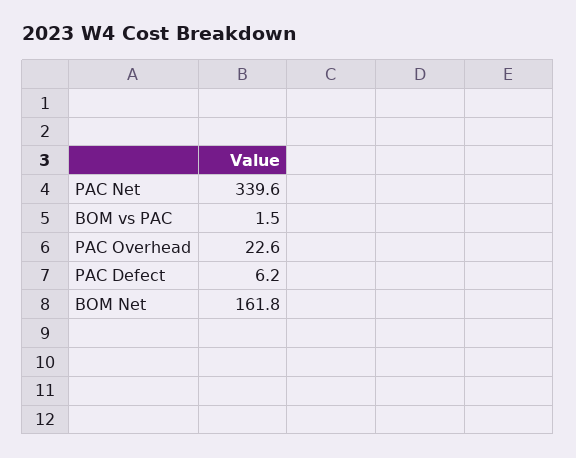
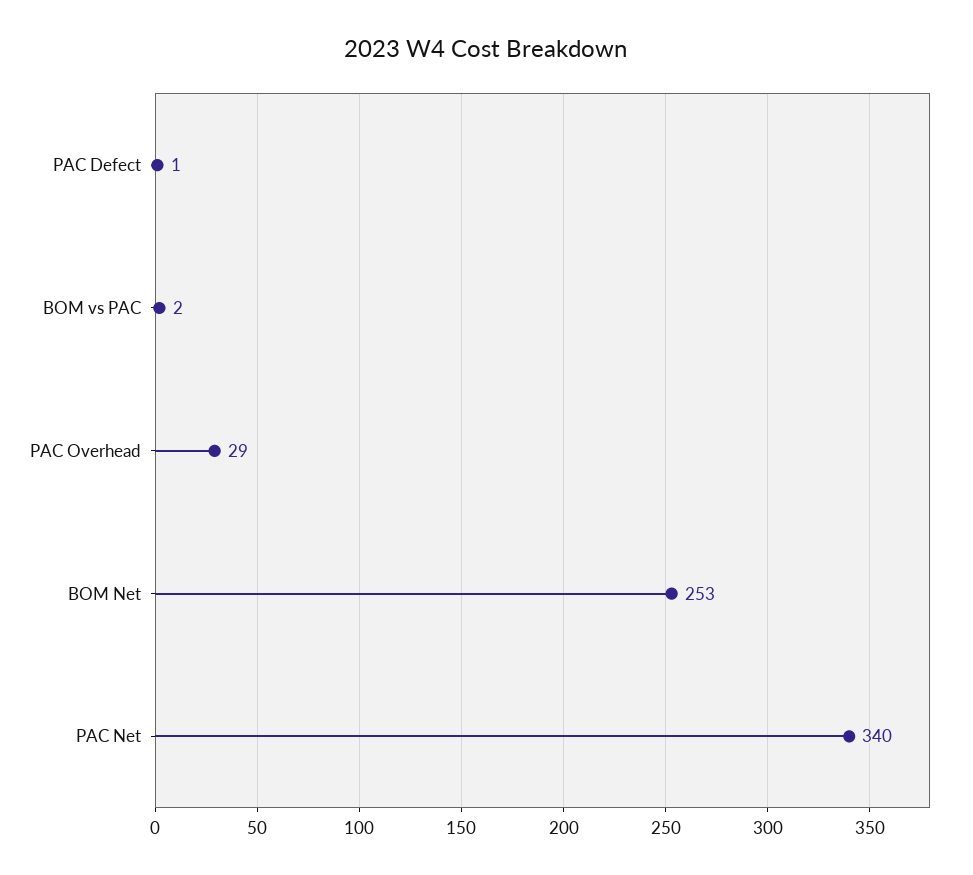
  {
    "PAC Net": 339.6,
    "BOM vs PAC": 1.5,
-   "PAC Overhead": 22.6,
+   "PAC Overhead": 29,
-   "PAC Defect": 6.2,
+   "PAC Defect": 1,
-   "BOM Net": 161.8
+   "BOM Net": 253
  }

